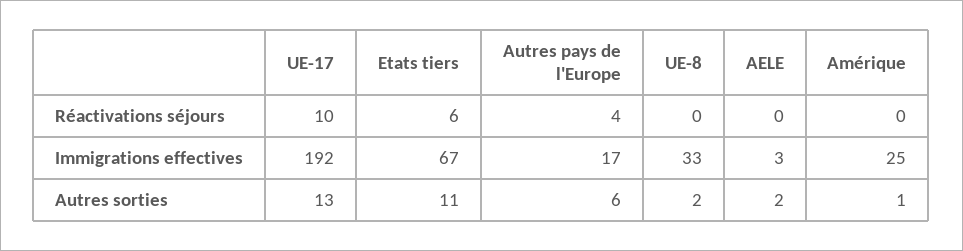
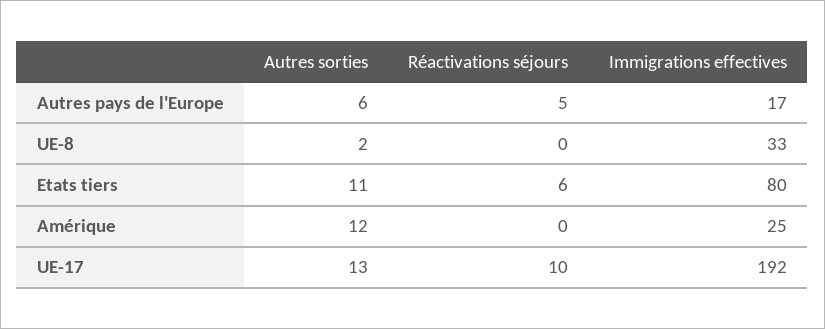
  {
    "UE-17": {
      "Réactivations séjours": 10,
      "Immigrations effectives": 192,
      "Autres sorties": 13
    },
    "Etats tiers": {
      "Réactivations séjours": 6,
-     "Immigrations effectives": 67,
+     "Immigrations effectives": 80,
      "Autres sorties": 11
    },
    "Autres pays de l'Europe": {
-     "Réactivations séjours": 4,
+     "Réactivations séjours": 5,
      "Immigrations effectives": 17,
      "Autres sorties": 6
    },
    "UE-8": {
      "Réactivations séjours": 0,
      "Immigrations effectives": 33,
      "Autres sorties": 2
    },
-   "AELE": {
-     "Réactivations séjours": 0,
-     "Immigrations effectives": 3,
-     "Autres sorties": 2
-   },
    "Amérique": {
      "Réactivations séjours": 0,
      "Immigrations effectives": 25,
-     "Autres sorties": 1
+     "Autres sorties": 12
    }
  }

